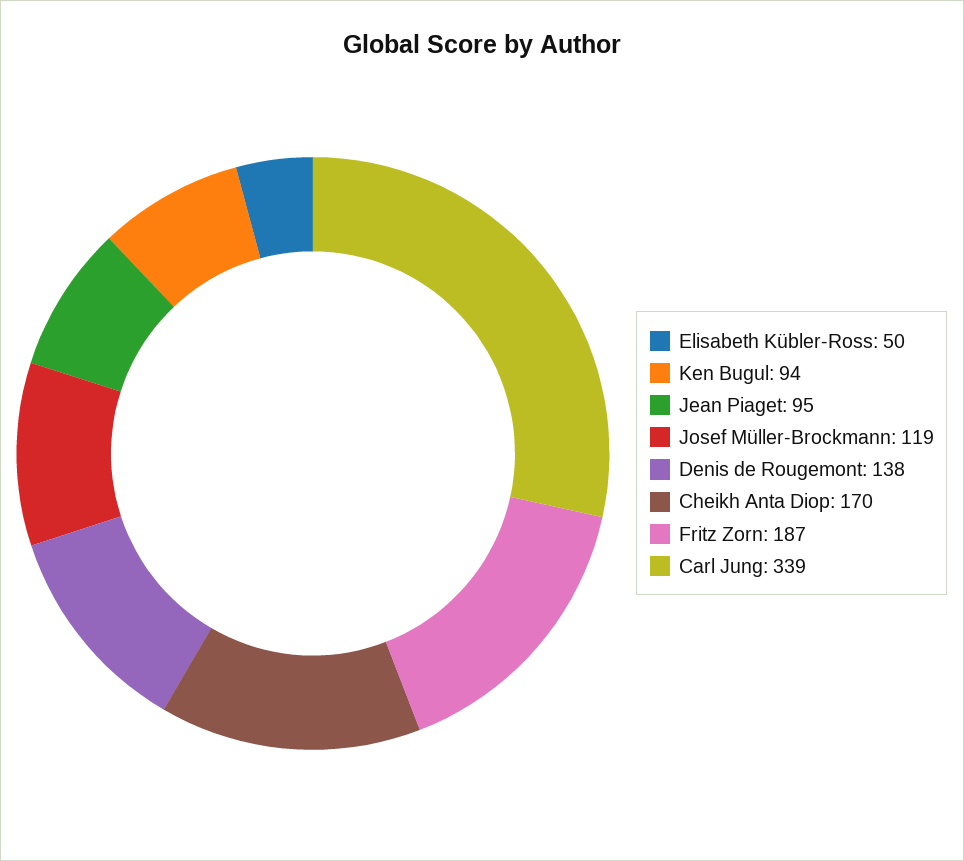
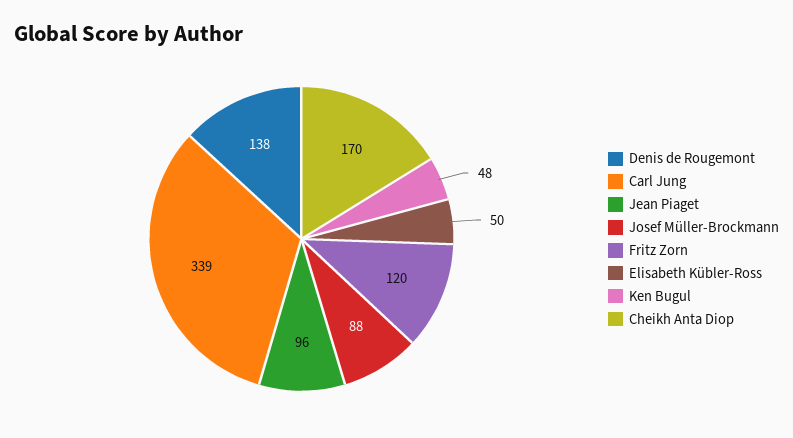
  {
    "Elisabeth Kübler-Ross": 50,
-   "Ken Bugul": 94,
+   "Ken Bugul": 48,
-   "Jean Piaget": 95,
+   "Jean Piaget": 96,
-   "Josef Müller-Brockmann": 119,
+   "Josef Müller-Brockmann": 88,
    "Denis de Rougemont": 138,
    "Cheikh Anta Diop": 170,
-   "Fritz Zorn": 187,
+   "Fritz Zorn": 120,
    "Carl Jung": 339
  }

